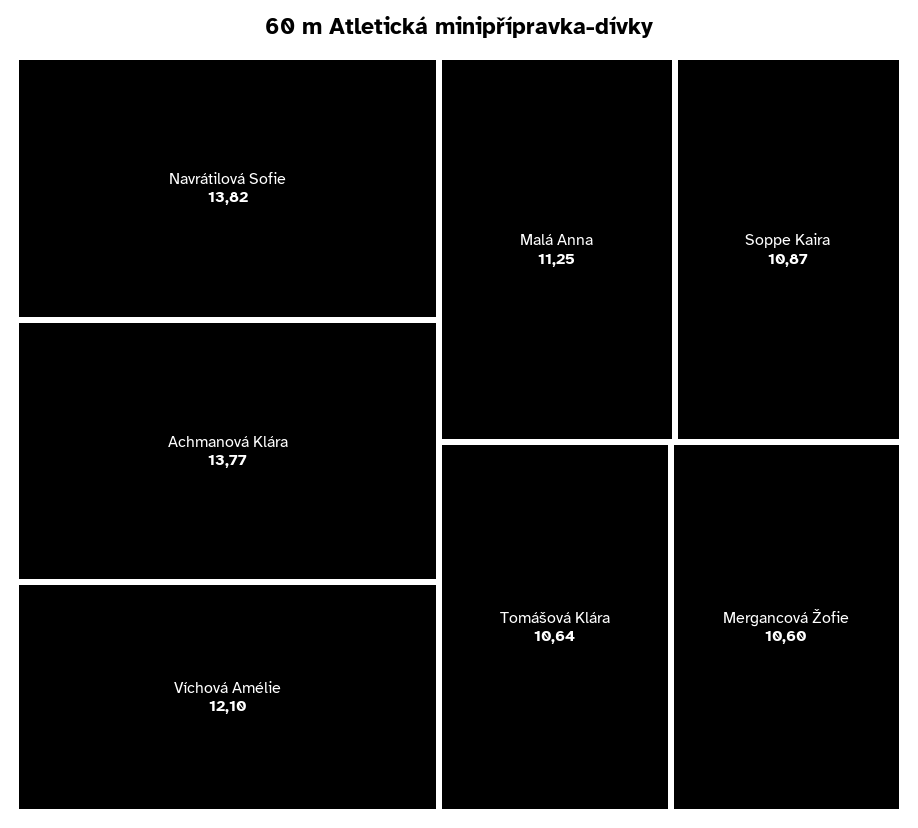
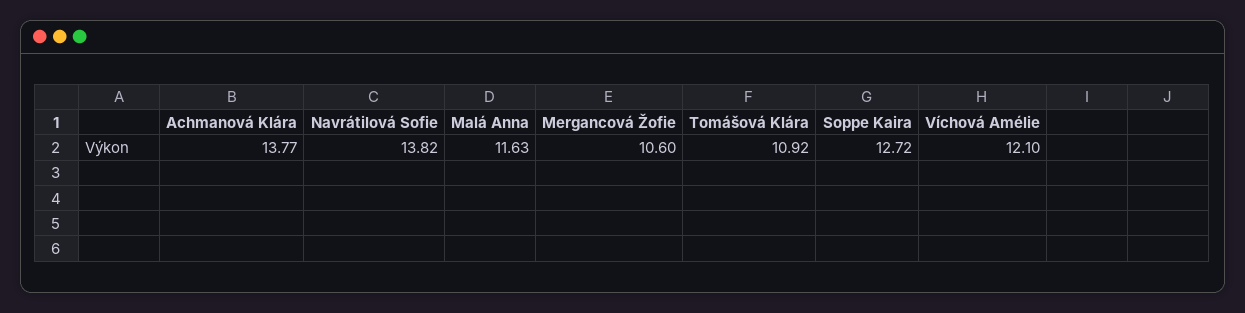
  {
    "Navrátilová Sofie": 13.82,
    "Achmanová Klára": 13.77,
    "Víchová Amélie": 12.1,
-   "Malá Anna": 11.25,
+   "Malá Anna": 11.63,
-   "Soppe Kaira": 10.87,
+   "Soppe Kaira": 12.72,
-   "Tomášová Klára": 10.64,
+   "Tomášová Klára": 10.92,
    "Mergancová Žofie": 10.6
  }

